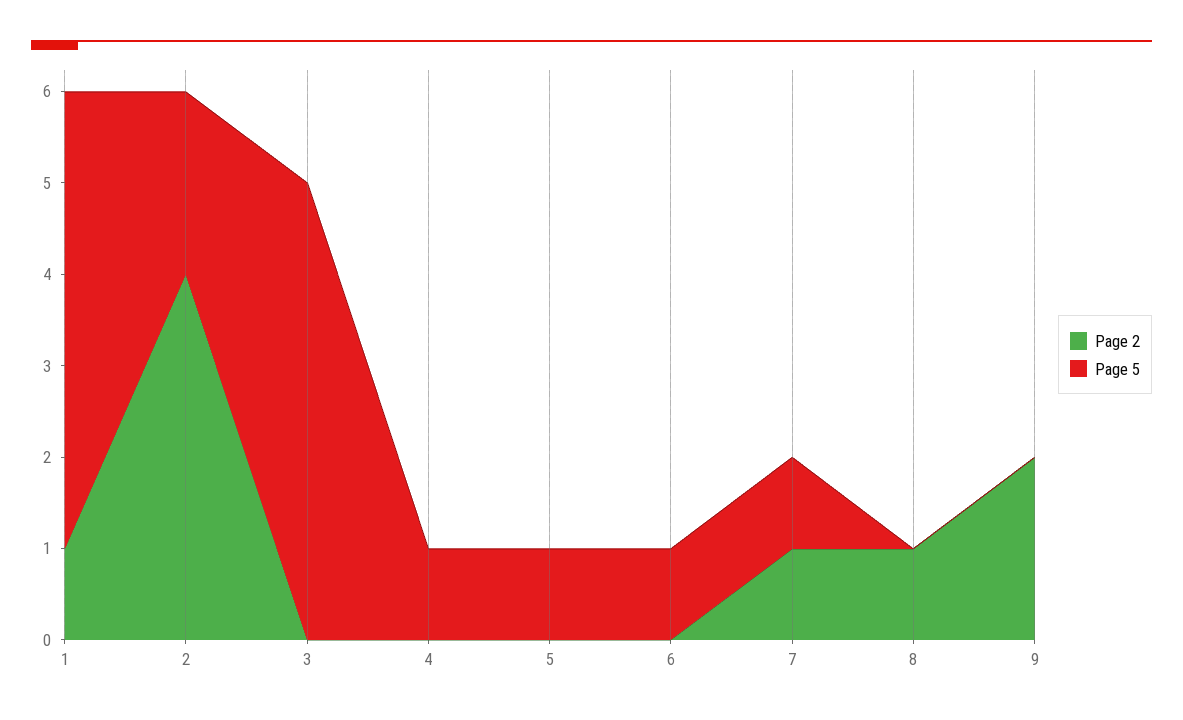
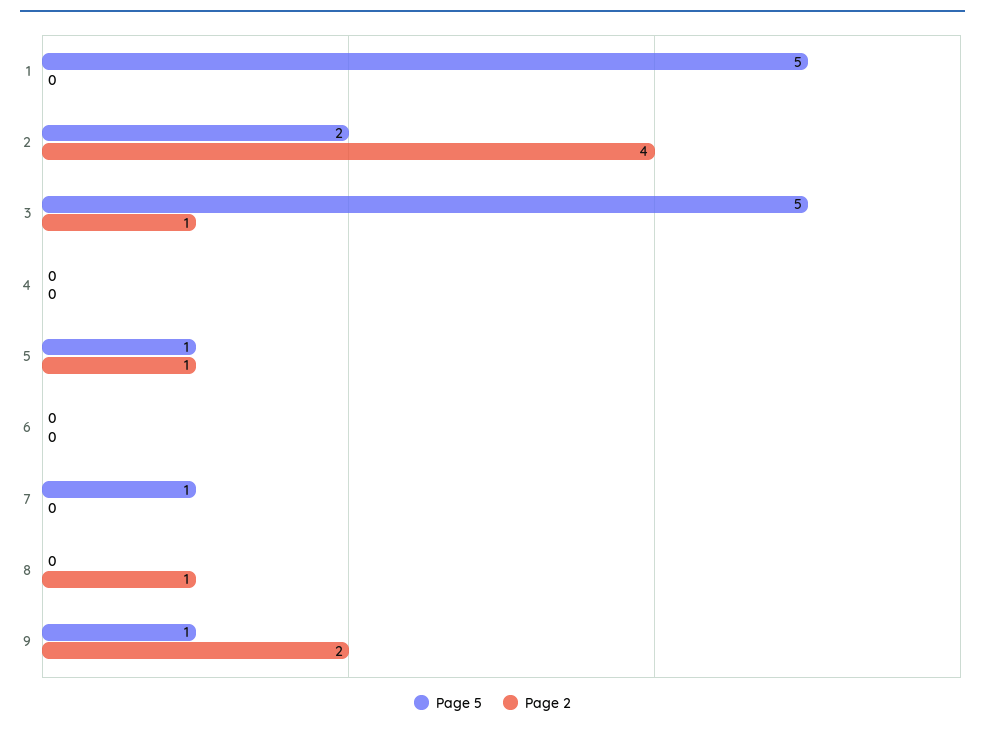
  {
    "Page 2": {
-     "1": 1,
+     "1": 0,
      "2": 4,
-     "3": 0,
+     "3": 1,
      "4": 0,
-     "5": 0,
+     "5": 1,
      "6": 0,
-     "7": 1,
+     "7": 0,
      "8": 1,
      "9": 2
    },
    "Page 5": {
      "1": 5,
      "2": 2,
      "3": 5,
-     "4": 1,
+     "4": 0,
      "5": 1,
-     "6": 1,
+     "6": 0,
      "7": 1,
      "8": 0,
-     "9": 0
+     "9": 1
    }
  }

